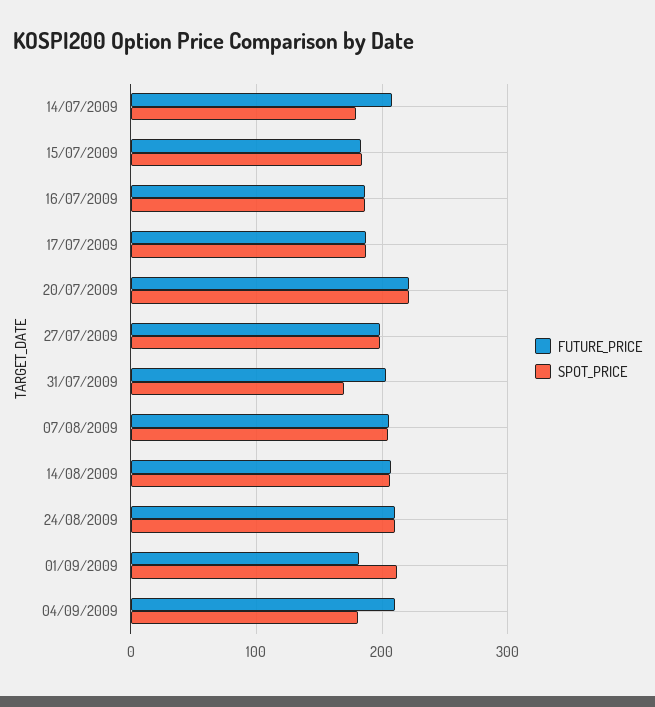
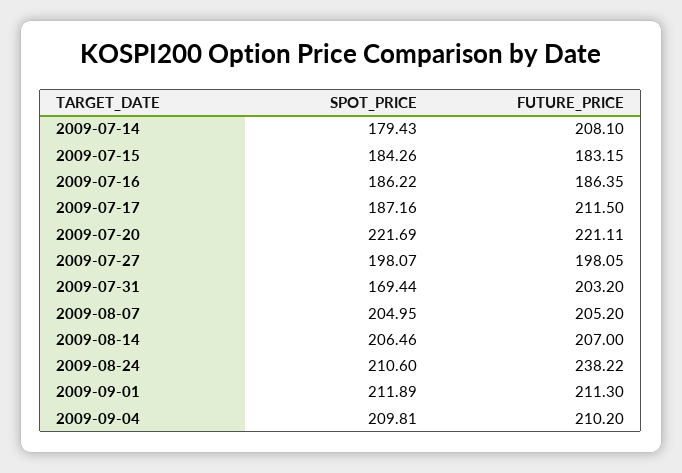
  {
    "FUTURE_PRICE": {
      "14/07/2009": 208.1,
      "15/07/2009": 183.15,
      "16/07/2009": 186.35,
-     "17/07/2009": 190,
+     "17/07/2009": 211.5,
      "20/07/2009": 221.11,
      "27/07/2009": 198.05,
      "31/07/2009": 203.2,
      "07/08/2009": 205.2,
      "14/08/2009": 207,
-     "24/08/2009": 210,
+     "24/08/2009": 238.22,
-     "01/09/2009": 180,
+     "01/09/2009": 211.3,
      "04/09/2009": 210.2
    },
    "SPOT_PRICE": {
      "14/07/2009": 179.43,
      "15/07/2009": 184.26,
      "16/07/2009": 186.22,
      "17/07/2009": 187.16,
      "20/07/2009": 221.69,
      "27/07/2009": 198.07,
      "31/07/2009": 169.44,
      "07/08/2009": 204.95,
      "14/08/2009": 206.46,
      "24/08/2009": 210.6,
      "01/09/2009": 211.89,
-     "04/09/2009": 180
+     "04/09/2009": 209.81
    }
  }

